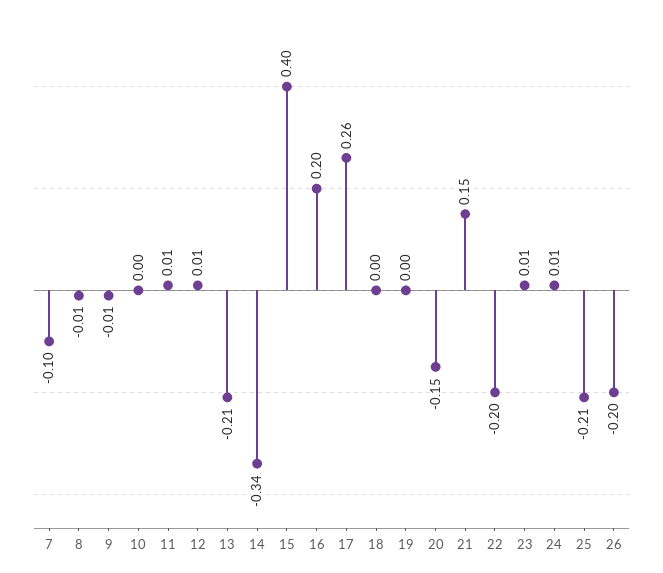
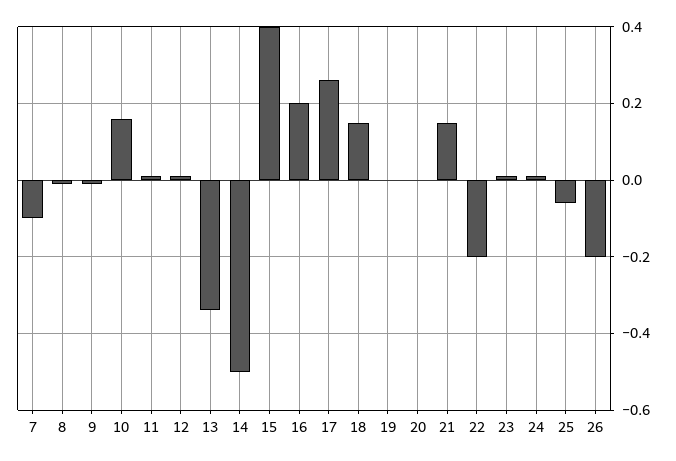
  {
    "7": -0.1,
    "8": -0.01,
    "9": -0.01,
-   "10": 0,
+   "10": 0.15,
    "11": 0.01,
    "12": 0.01,
-   "13": -0.21,
+   "13": -0.35,
-   "14": -0.34,
+   "14": -0.5,
    "15": 0.4,
    "16": 0.2,
    "17": 0.26,
-   "18": 0,
+   "18": 0.15,
    "19": 0,
-   "20": -0.15,
+   "20": 0,
    "21": 0.15,
    "22": -0.2,
    "23": 0.01,
    "24": 0.01,
-   "25": -0.21,
+   "25": -0.05,
    "26": -0.2
  }

